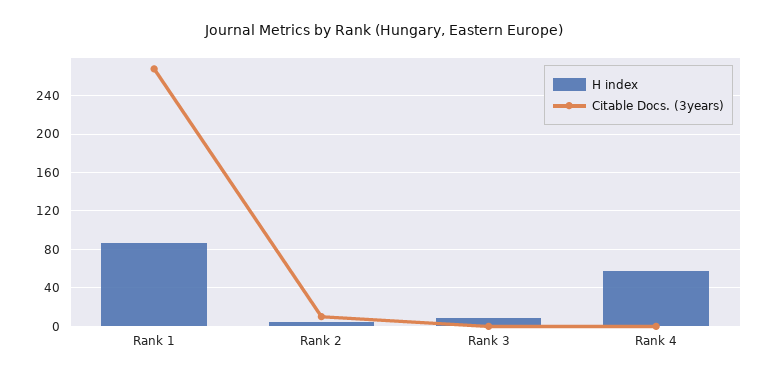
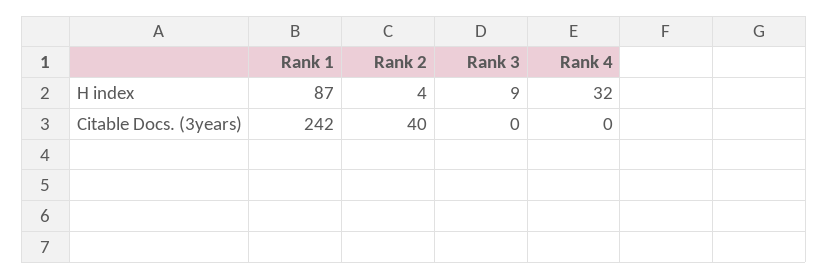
  {
    "H index": {
      "Rank 1": 87,
      "Rank 2": 4,
      "Rank 3": 9,
-     "Rank 4": 60
+     "Rank 4": 32
    },
    "Citable Docs. (3years)": {
-     "Rank 1": 270,
+     "Rank 1": 242,
-     "Rank 2": 10,
+     "Rank 2": 40,
      "Rank 3": 0,
      "Rank 4": 0
    }
  }

